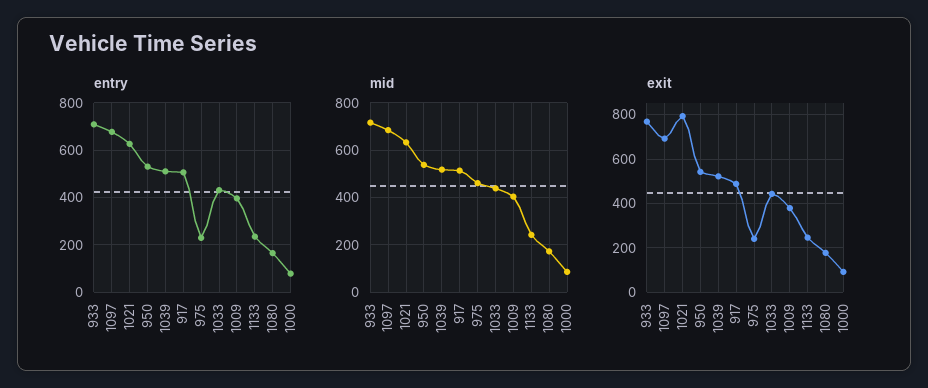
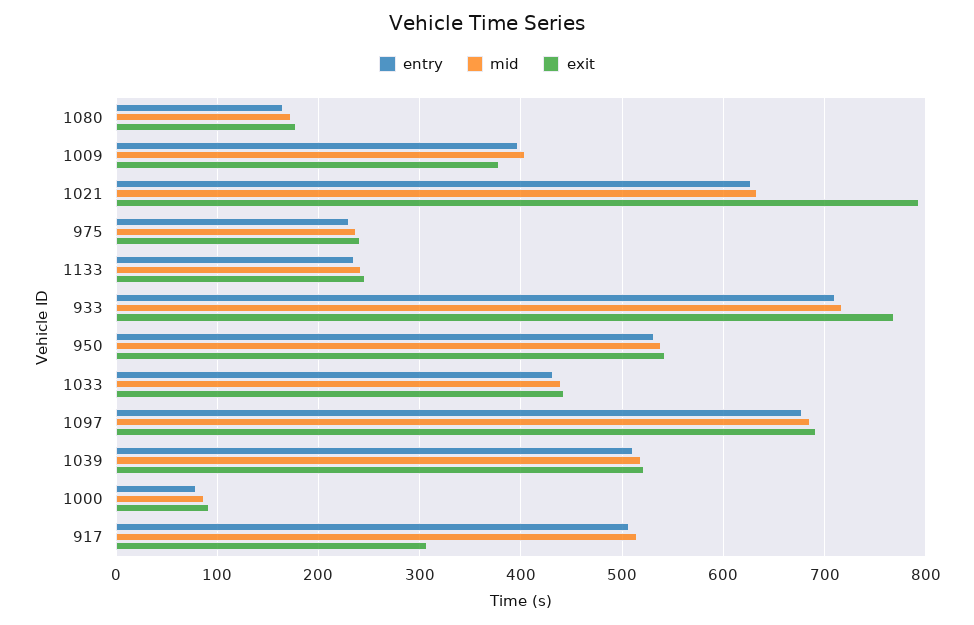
  {
    "entry": {
      "933": 710,
      "1097": 680,
      "1021": 630,
      "950": 530,
      "1039": 510,
      "917": 510,
      "975": 230,
      "1033": 430,
      "1009": 400,
      "1133": 240,
      "1080": 170,
      "1000": 80
    },
    "mid": {
      "933": 720,
      "1097": 690,
      "1021": 630,
      "950": 540,
      "1039": 520,
      "917": 510,
-     "975": 450,
+     "975": 240,
      "1033": 440,
      "1009": 400,
      "1133": 240,
      "1080": 170,
      "1000": 90
    },
    "exit": {
      "933": 770,
      "1097": 690,
      "1021": 790,
      "950": 540,
      "1039": 520,
-     "917": 500,
+     "917": 310,
      "975": 240,
      "1033": 440,
      "1009": 380,
      "1133": 250,
      "1080": 180,
      "1000": 90
    }
  }

